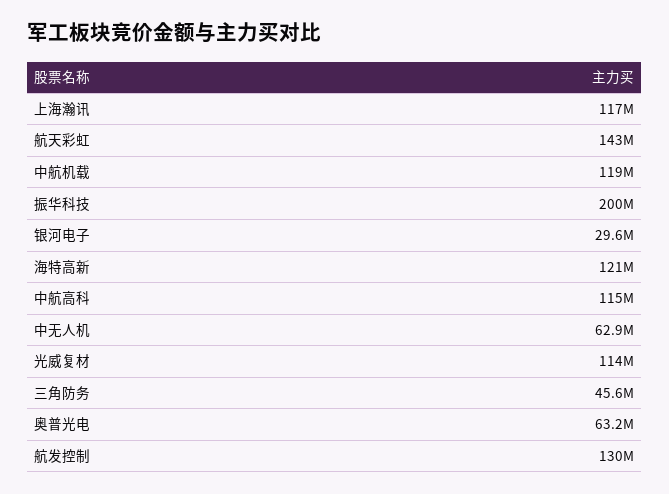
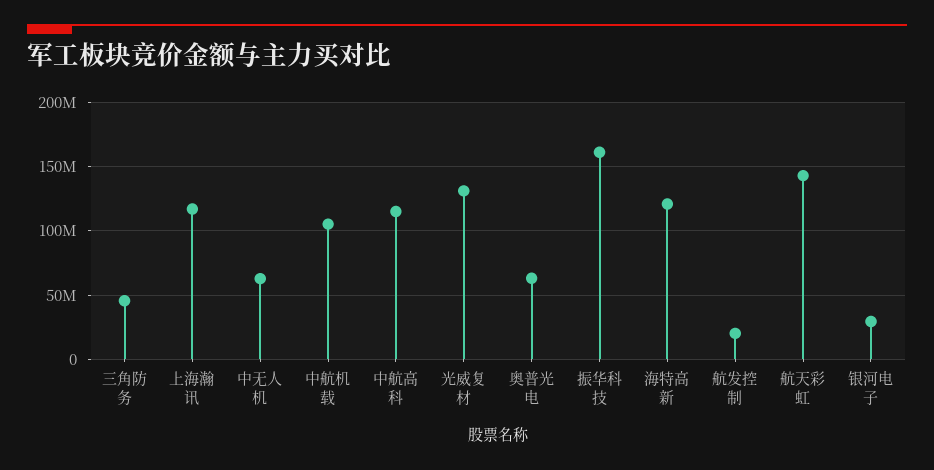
  {
    "上海瀚讯": 117000000,
    "航天彩虹": 143000000,
-   "中航机载": 119000000,
+   "中航机载": 105000000,
-   "振华科技": 200000000,
+   "振华科技": 160000000,
    "银河电子": 29600000,
    "海特高新": 121000000,
    "中航高科": 115000000,
    "中无人机": 62900000,
-   "光威复材": 114000000,
+   "光威复材": 130000000,
    "三角防务": 45600000,
    "奥普光电": 63200000,
-   "航发控制": 130000000
+   "航发控制": 20000000
  }

